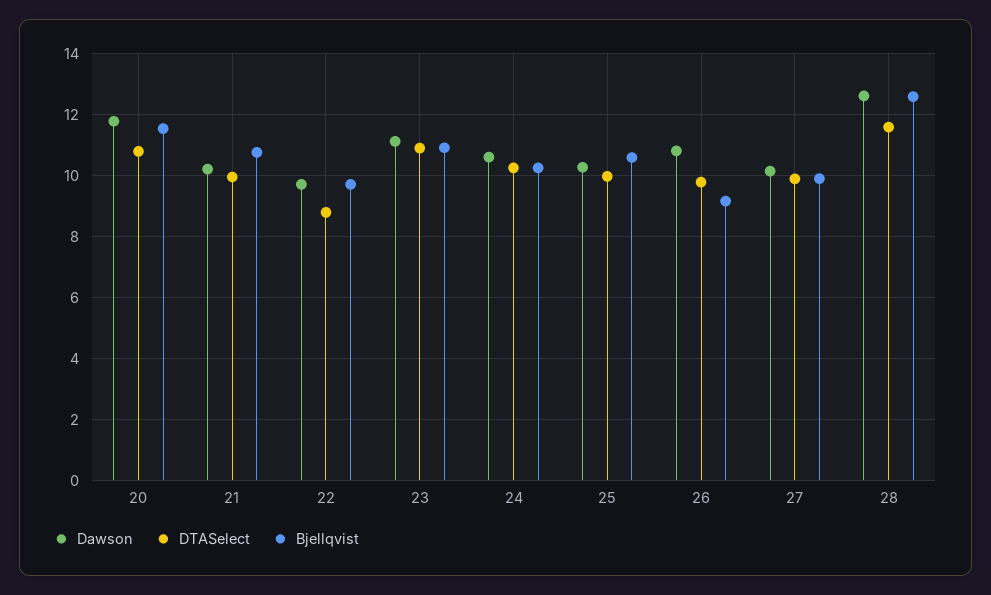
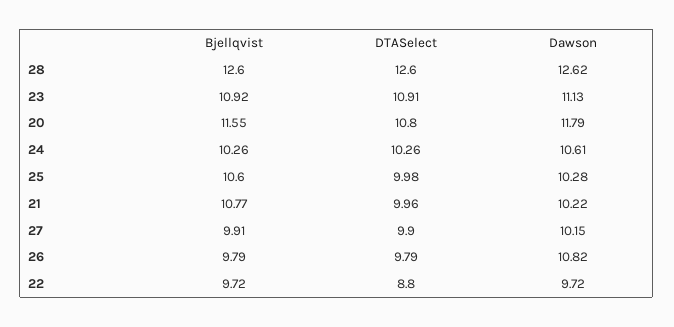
  {
    "Dawson": {
      "20": 11.79,
      "21": 10.22,
      "22": 9.72,
      "23": 11.13,
      "24": 10.61,
      "25": 10.28,
      "26": 10.82,
      "27": 10.15,
      "28": 12.62
    },
    "DTASelect": {
      "20": 10.8,
      "21": 9.96,
      "22": 8.8,
      "23": 10.91,
      "24": 10.26,
      "25": 9.98,
      "26": 9.79,
      "27": 9.9,
-     "28": 11.6
+     "28": 12.6
    },
    "Bjellqvist": {
      "20": 11.55,
      "21": 10.77,
      "22": 9.72,
      "23": 10.92,
      "24": 10.26,
      "25": 10.6,
-     "26": 9.2,
+     "26": 9.79,
      "27": 9.91,
      "28": 12.6
    }
  }

